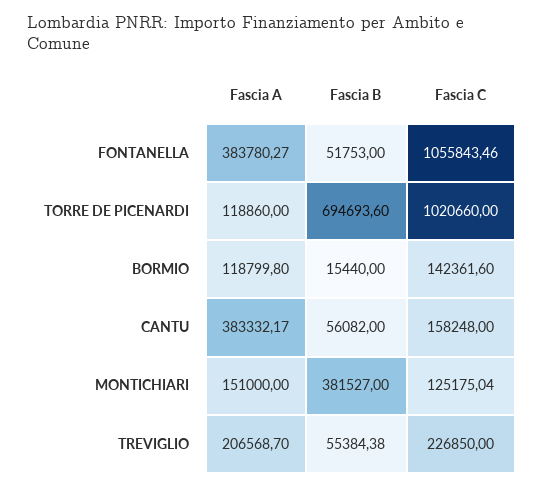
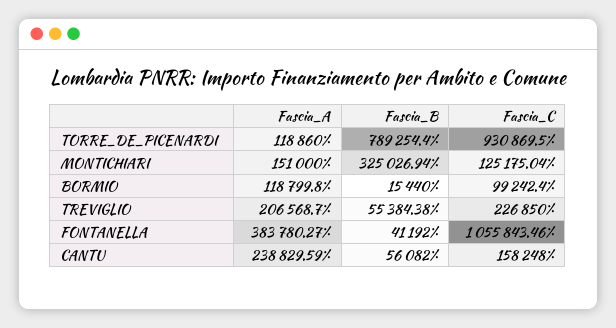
  {
    "Fascia A": {
      "FONTANELLA": 383780.27,
      "TORRE DE PICENARDI": 118860,
      "BORMIO": 118799.8,
-     "CANTU": 383332.17,
+     "CANTU": 238829.59,
      "MONTICHIARI": 151000,
      "TREVIGLIO": 206568.7
    },
    "Fascia B": {
-     "FONTANELLA": 51753,
+     "FONTANELLA": 41192,
-     "TORRE DE PICENARDI": 694693.6,
+     "TORRE DE PICENARDI": 789254.4,
      "BORMIO": 15440,
      "CANTU": 56082,
-     "MONTICHIARI": 381527,
+     "MONTICHIARI": 325026.94,
      "TREVIGLIO": 55384.38
    },
    "Fascia C": {
      "FONTANELLA": 1055843.46,
-     "TORRE DE PICENARDI": 1020660,
+     "TORRE DE PICENARDI": 930869.5,
-     "BORMIO": 142361.6,
+     "BORMIO": 99242.4,
      "CANTU": 158248,
      "MONTICHIARI": 125175.04,
      "TREVIGLIO": 226850
    }
  }

